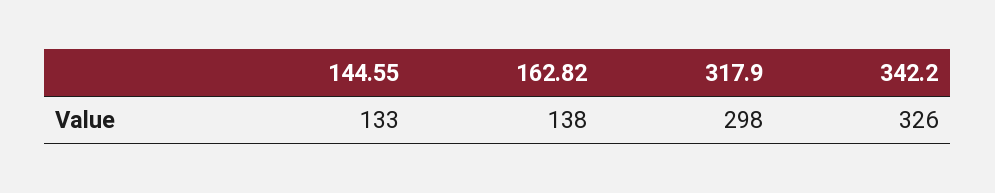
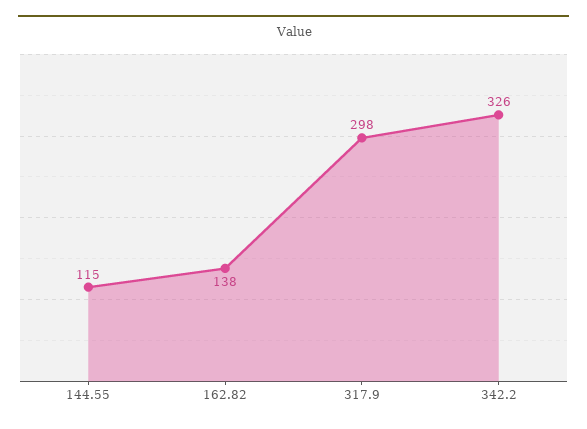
  {
-   "144.55": 133,
+   "144.55": 115,
    "162.82": 138,
    "317.9": 298,
    "342.2": 326
  }

